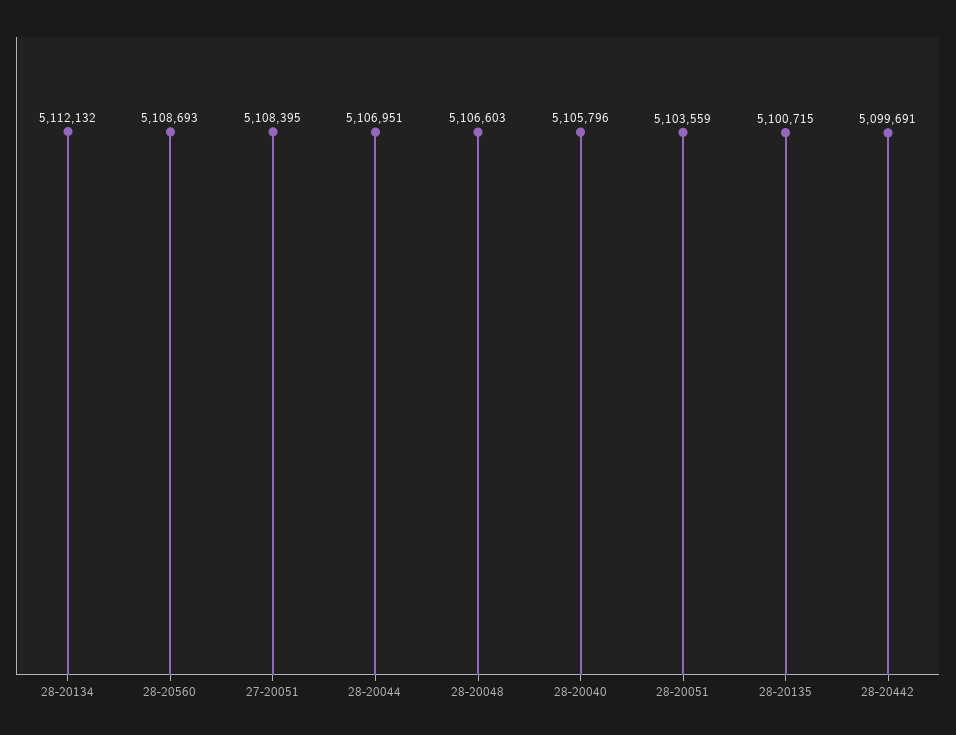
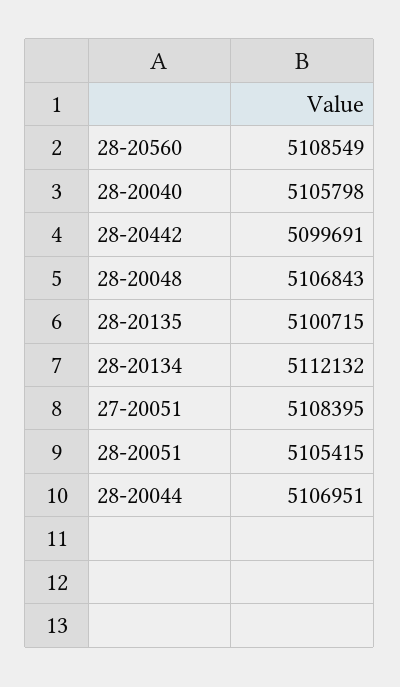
  {
    "28-20134": 5112132,
-   "28-20560": 5108693,
+   "28-20560": 5108549,
    "27-20051": 5108395,
    "28-20044": 5106951,
-   "28-20048": 5106603,
+   "28-20048": 5106843,
-   "28-20040": 5105796,
+   "28-20040": 5105798,
-   "28-20051": 5103559,
+   "28-20051": 5105415,
    "28-20135": 5100715,
    "28-20442": 5099691
  }

